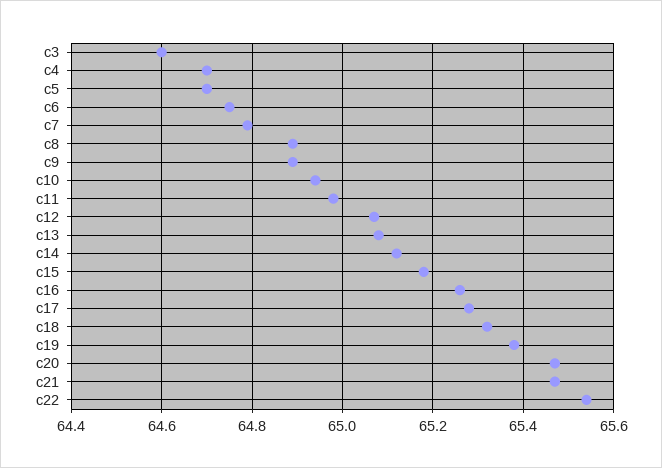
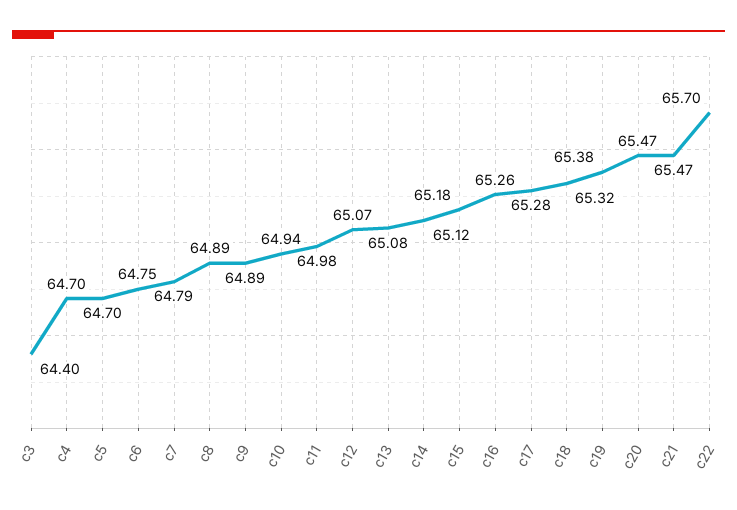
  {
-   "c3": 64.6,
+   "c3": 64.4,
    "c4": 64.7,
    "c5": 64.7,
    "c6": 64.75,
    "c7": 64.79,
    "c8": 64.89,
    "c9": 64.89,
    "c10": 64.94,
    "c11": 64.98,
    "c12": 65.07,
    "c13": 65.08,
    "c14": 65.12,
    "c15": 65.18,
    "c16": 65.26,
    "c17": 65.28,
    "c18": 65.32,
    "c19": 65.38,
    "c20": 65.47,
    "c21": 65.47,
-   "c22": 65.55
+   "c22": 65.7
  }

